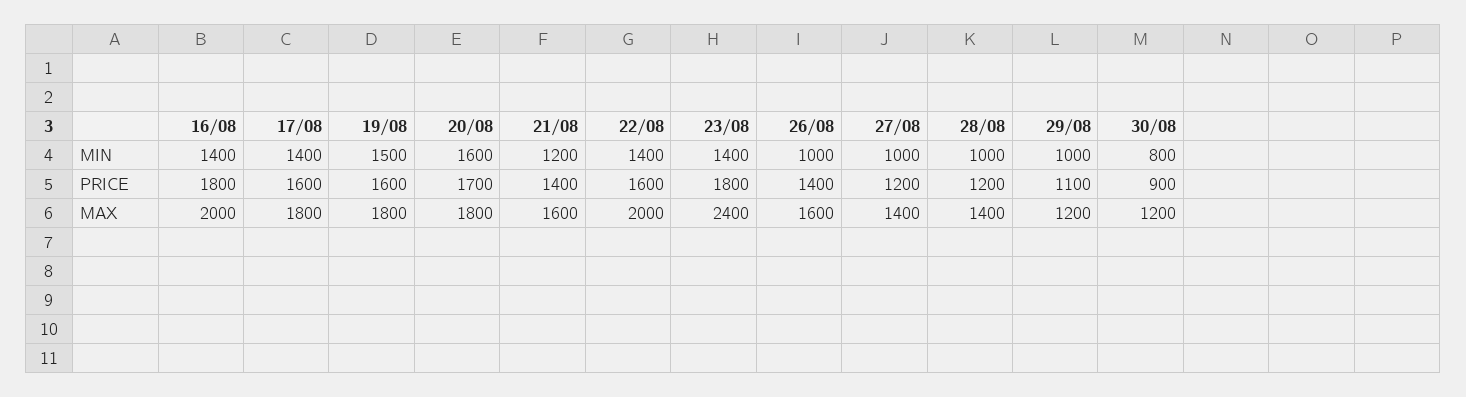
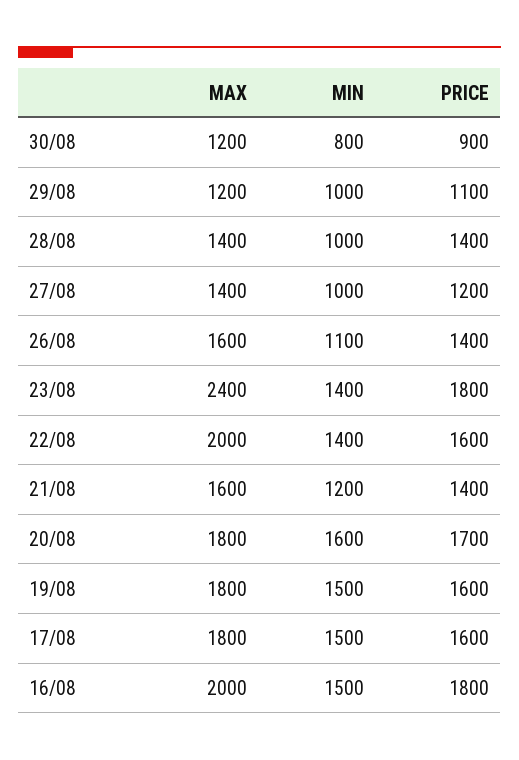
  {
    "16/08": {
-     "MIN": 1400,
+     "MIN": 1500,
      "PRICE": 1800,
      "MAX": 2000
    },
    "17/08": {
-     "MIN": 1400,
+     "MIN": 1500,
      "PRICE": 1600,
      "MAX": 1800
    },
    "19/08": {
      "MIN": 1500,
      "PRICE": 1600,
      "MAX": 1800
    },
    "20/08": {
      "MIN": 1600,
      "PRICE": 1700,
      "MAX": 1800
    },
    "21/08": {
      "MIN": 1200,
      "PRICE": 1400,
      "MAX": 1600
    },
    "22/08": {
      "MIN": 1400,
      "PRICE": 1600,
      "MAX": 2000
    },
    "23/08": {
      "MIN": 1400,
      "PRICE": 1800,
      "MAX": 2400
    },
    "26/08": {
-     "MIN": 1000,
+     "MIN": 1100,
      "PRICE": 1400,
      "MAX": 1600
    },
    "27/08": {
      "MIN": 1000,
      "PRICE": 1200,
      "MAX": 1400
    },
    "28/08": {
      "MIN": 1000,
-     "PRICE": 1200,
+     "PRICE": 1400,
      "MAX": 1400
    },
    "29/08": {
      "MIN": 1000,
      "PRICE": 1100,
      "MAX": 1200
    },
    "30/08": {
      "MIN": 800,
      "PRICE": 900,
      "MAX": 1200
    }
  }

